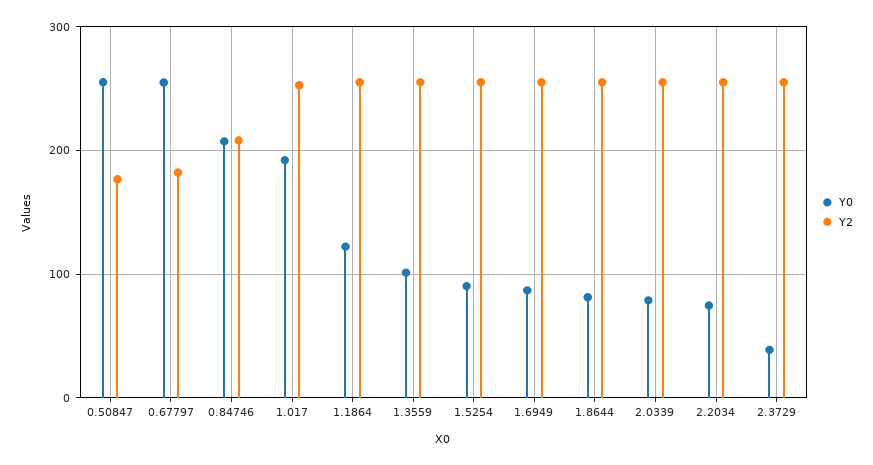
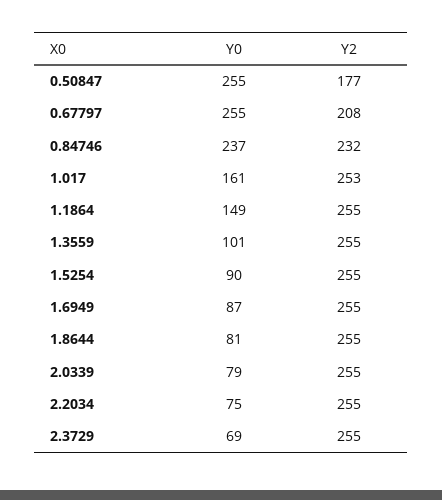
  {
    "Y0": {
      "0.50847": 255,
      "0.67797": 255,
-     "0.84746": 210,
+     "0.84746": 237,
-     "1.017": 190,
+     "1.017": 161,
-     "1.1864": 120,
+     "1.1864": 149,
      "1.3559": 101,
      "1.5254": 90,
      "1.6949": 87,
      "1.8644": 81,
      "2.0339": 79,
      "2.2034": 75,
-     "2.3729": 40
+     "2.3729": 69
    },
    "Y2": {
      "0.50847": 177,
-     "0.67797": 180,
+     "0.67797": 208,
-     "0.84746": 210,
+     "0.84746": 232,
      "1.017": 253,
      "1.1864": 255,
      "1.3559": 255,
      "1.5254": 255,
      "1.6949": 255,
      "1.8644": 255,
      "2.0339": 255,
      "2.2034": 255,
      "2.3729": 255
    }
  }

